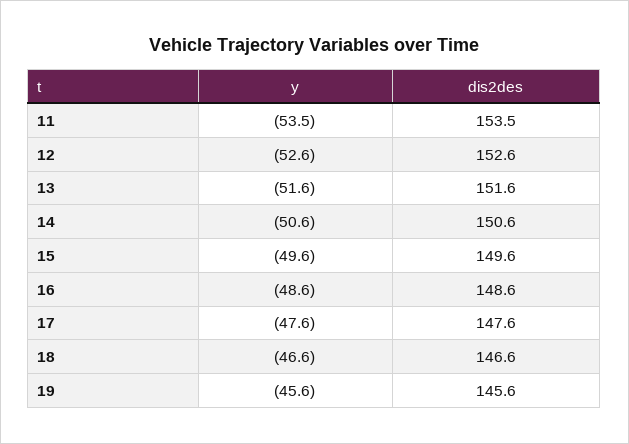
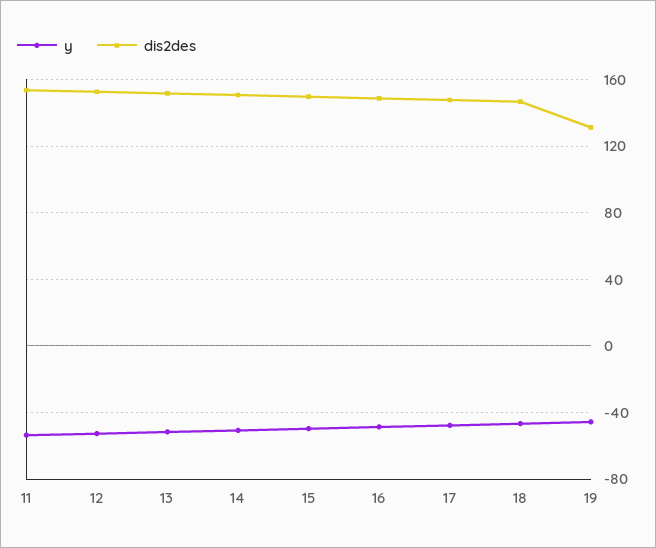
  {
    "y": {
      "11": -53.5,
      "12": -52.6,
      "13": -51.6,
      "14": -50.6,
      "15": -49.6,
      "16": -48.6,
      "17": -47.6,
      "18": -46.6,
      "19": -45.6
    },
    "dis2des": {
      "11": 153.5,
      "12": 152.6,
      "13": 151.6,
      "14": 150.6,
      "15": 149.6,
      "16": 148.6,
      "17": 147.6,
      "18": 146.6,
-     "19": 145.6
+     "19": 130
    }
  }

